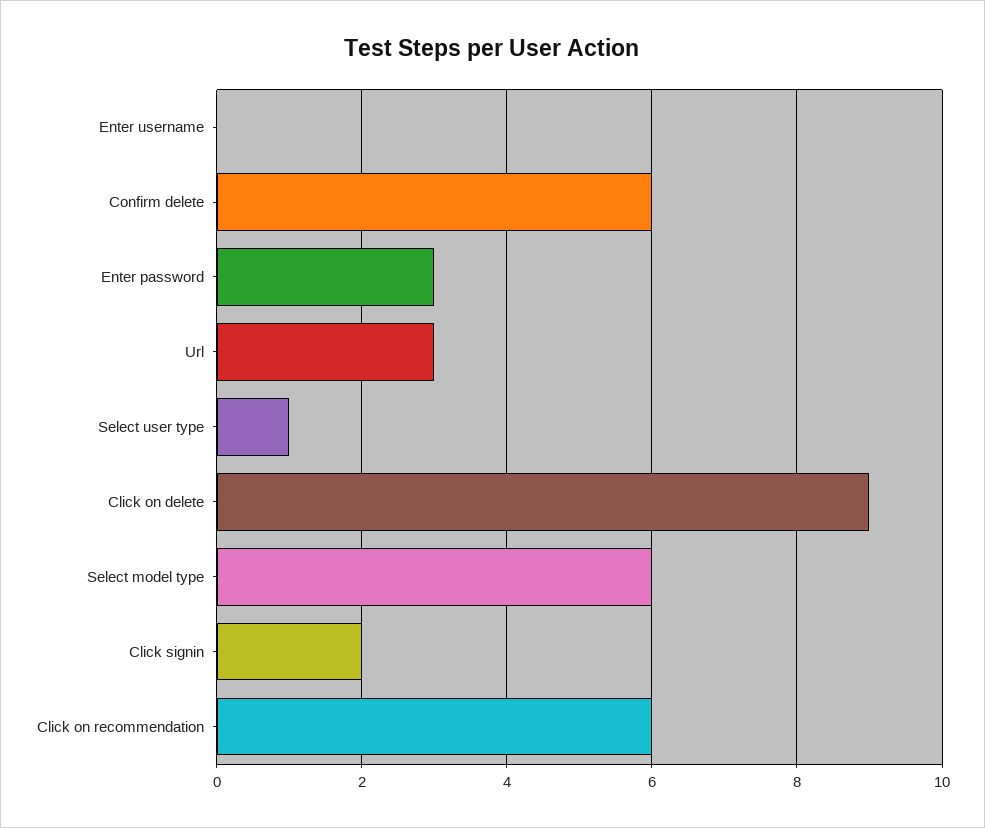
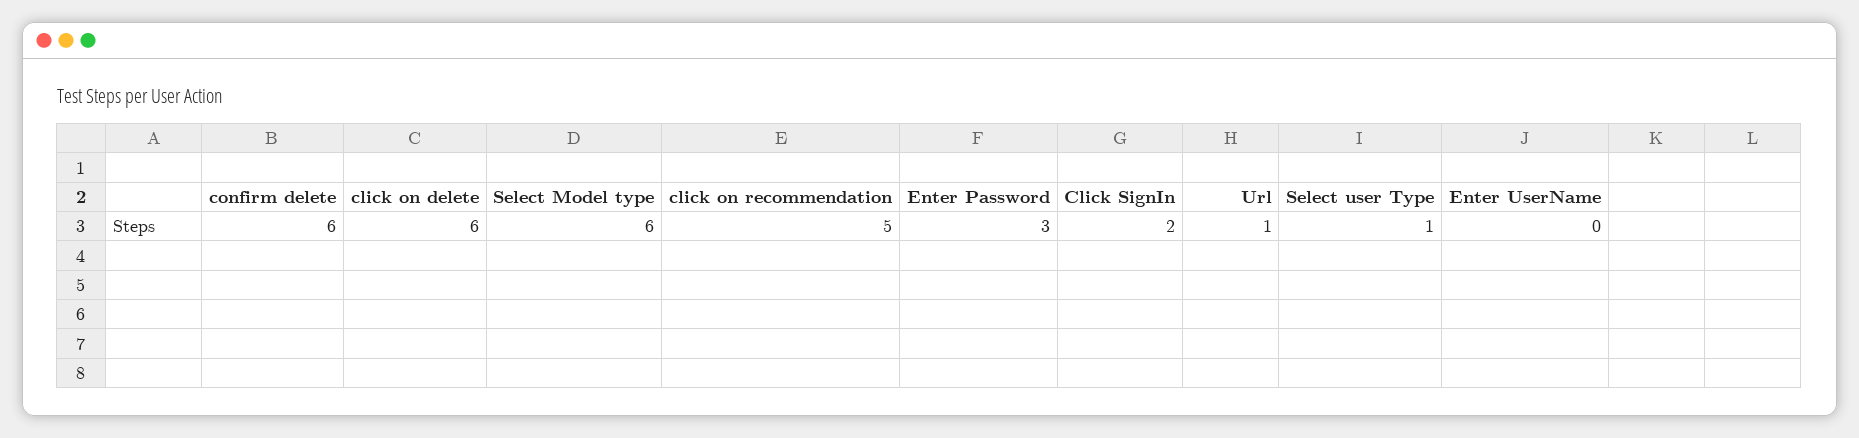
  {
    "Enter username": 0,
    "Confirm delete": 6,
    "Enter password": 3,
-   "Url": 3,
+   "Url": 1,
    "Select user type": 1,
-   "Click on delete": 9,
+   "Click on delete": 6,
    "Select model type": 6,
    "Click signin": 2,
-   "Click on recommendation": 6
+   "Click on recommendation": 5
  }

